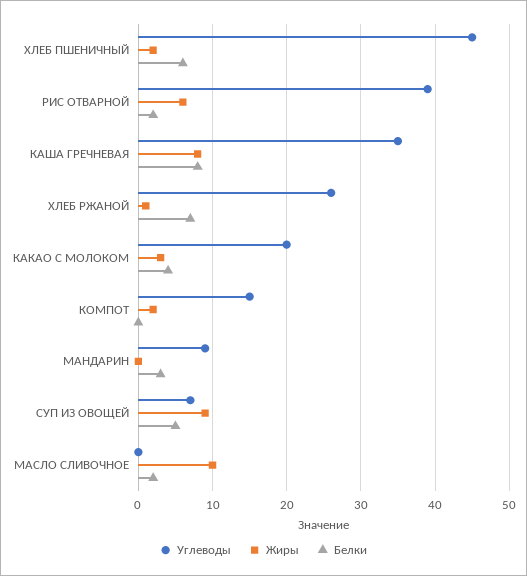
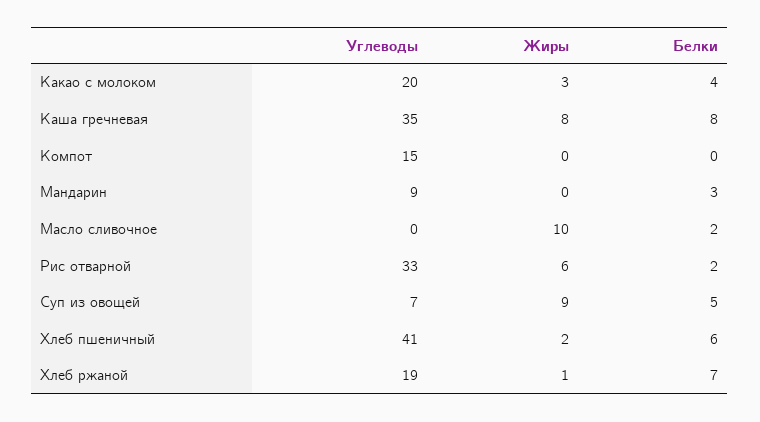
  {
    "Углеводы": {
-     "ХЛЕБ ПШЕНИЧНЫЙ": 45,
+     "ХЛЕБ ПШЕНИЧНЫЙ": 41,
-     "РИС ОТВАРНОЙ": 39,
+     "РИС ОТВАРНОЙ": 33,
      "КАША ГРЕЧНЕВАЯ": 35,
-     "ХЛЕБ РЖАНОЙ": 26,
+     "ХЛЕБ РЖАНОЙ": 19,
      "КАКАО С МОЛОКОМ": 20,
      "КОМПОТ": 15,
      "МАНДАРИН": 9,
      "СУП ИЗ ОВОЩЕЙ": 7,
      "МАСЛО СЛИВОЧНОЕ": 0
    },
    "Жиры": {
      "ХЛЕБ ПШЕНИЧНЫЙ": 2,
      "РИС ОТВАРНОЙ": 6,
      "КАША ГРЕЧНЕВАЯ": 8,
      "ХЛЕБ РЖАНОЙ": 1,
      "КАКАО С МОЛОКОМ": 3,
-     "КОМПОТ": 2,
+     "КОМПОТ": 0,
      "МАНДАРИН": 0,
      "СУП ИЗ ОВОЩЕЙ": 9,
      "МАСЛО СЛИВОЧНОЕ": 10
    },
    "Белки": {
      "ХЛЕБ ПШЕНИЧНЫЙ": 6,
      "РИС ОТВАРНОЙ": 2,
      "КАША ГРЕЧНЕВАЯ": 8,
      "ХЛЕБ РЖАНОЙ": 7,
      "КАКАО С МОЛОКОМ": 4,
      "КОМПОТ": 0,
      "МАНДАРИН": 3,
      "СУП ИЗ ОВОЩЕЙ": 5,
      "МАСЛО СЛИВОЧНОЕ": 2
    }
  }

